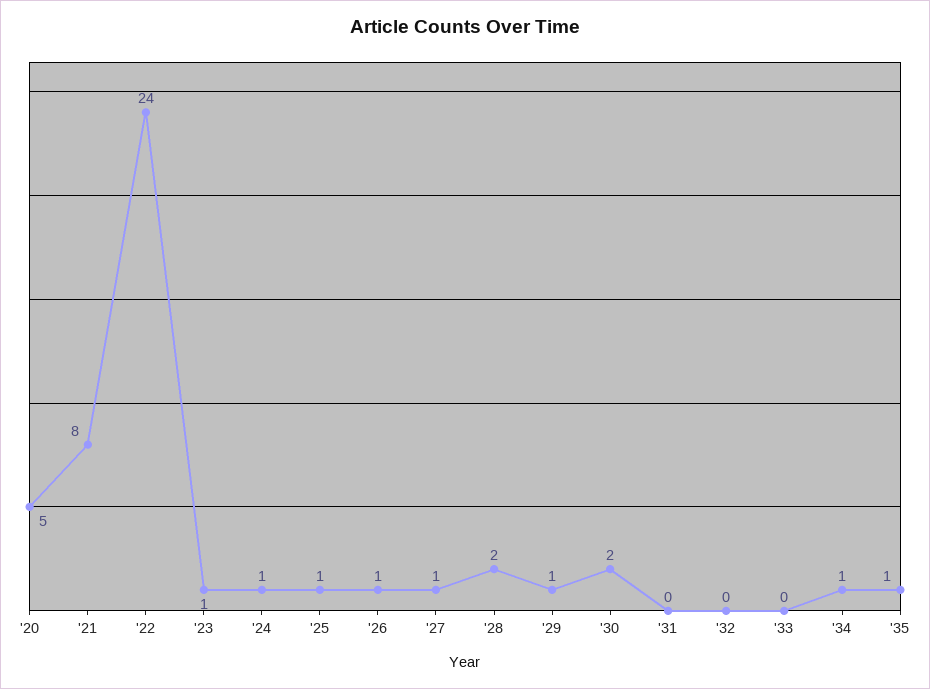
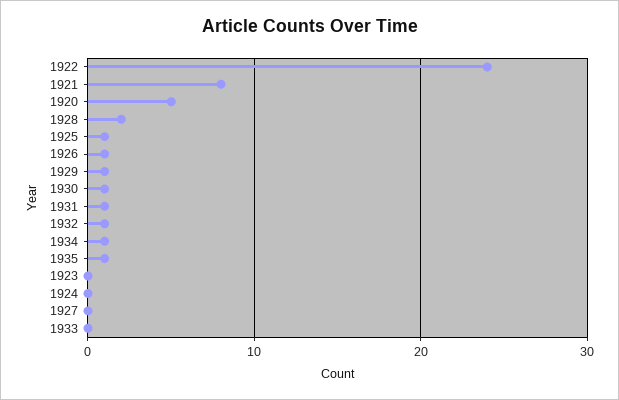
  {
    "'20": 5,
    "'21": 8,
    "'22": 24,
-   "'23": 1,
+   "'23": 0,
-   "'24": 1,
+   "'24": 0,
    "'25": 1,
    "'26": 1,
-   "'27": 1,
+   "'27": 0,
    "'28": 2,
    "'29": 1,
-   "'30": 2,
+   "'30": 1,
-   "'31": 0,
+   "'31": 1,
-   "'32": 0,
+   "'32": 1,
    "'33": 0,
    "'34": 1,
    "'35": 1
  }

